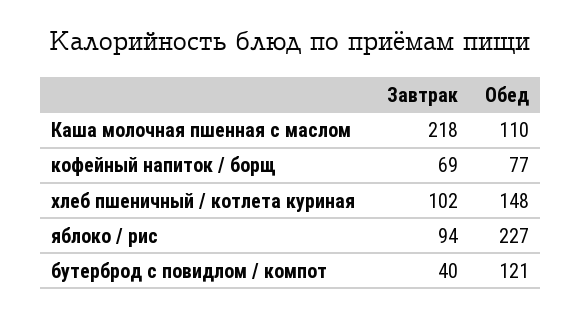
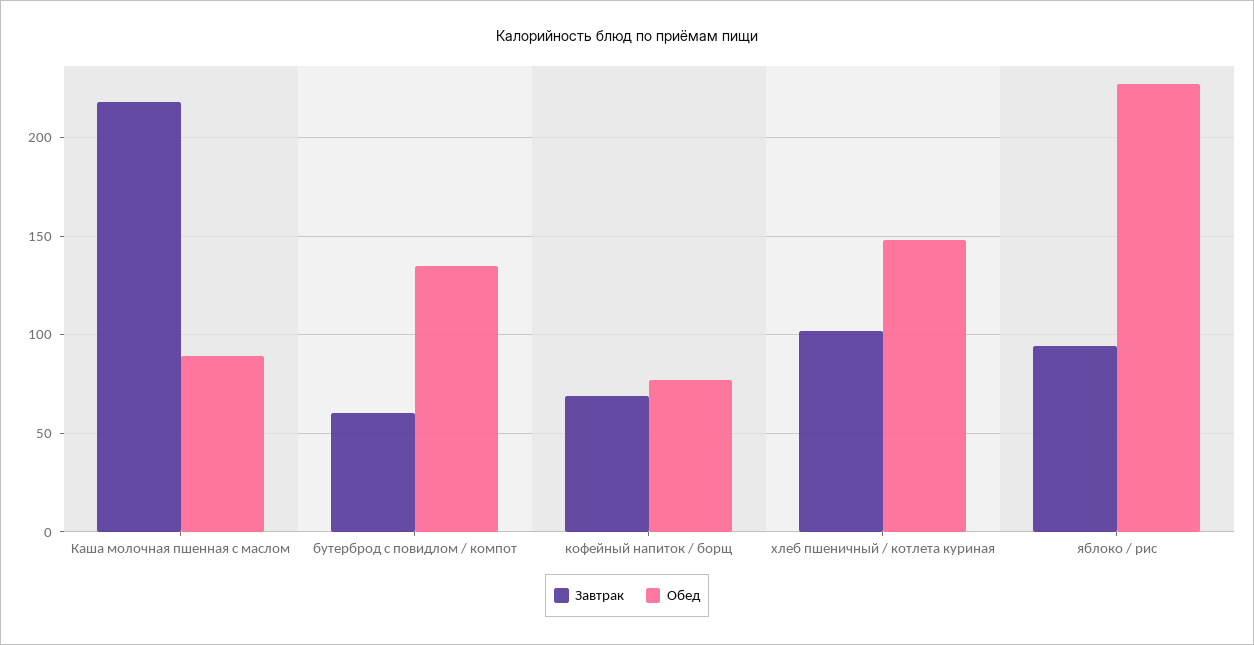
  {
    "Завтрак": {
      "Каша молочная пшенная с маслом": 218,
      "кофейный напиток / борщ": 69,
      "хлеб пшеничный / котлета куриная": 102,
      "яблоко / рис": 94,
-     "бутерброд с повидлом / компот": 40
+     "бутерброд с повидлом / компот": 60
    },
    "Обед": {
-     "Каша молочная пшенная с маслом": 110,
+     "Каша молочная пшенная с маслом": 90,
      "кофейный напиток / борщ": 77,
      "хлеб пшеничный / котлета куриная": 148,
      "яблоко / рис": 227,
-     "бутерброд с повидлом / компот": 121
+     "бутерброд с повидлом / компот": 135
    }
  }

